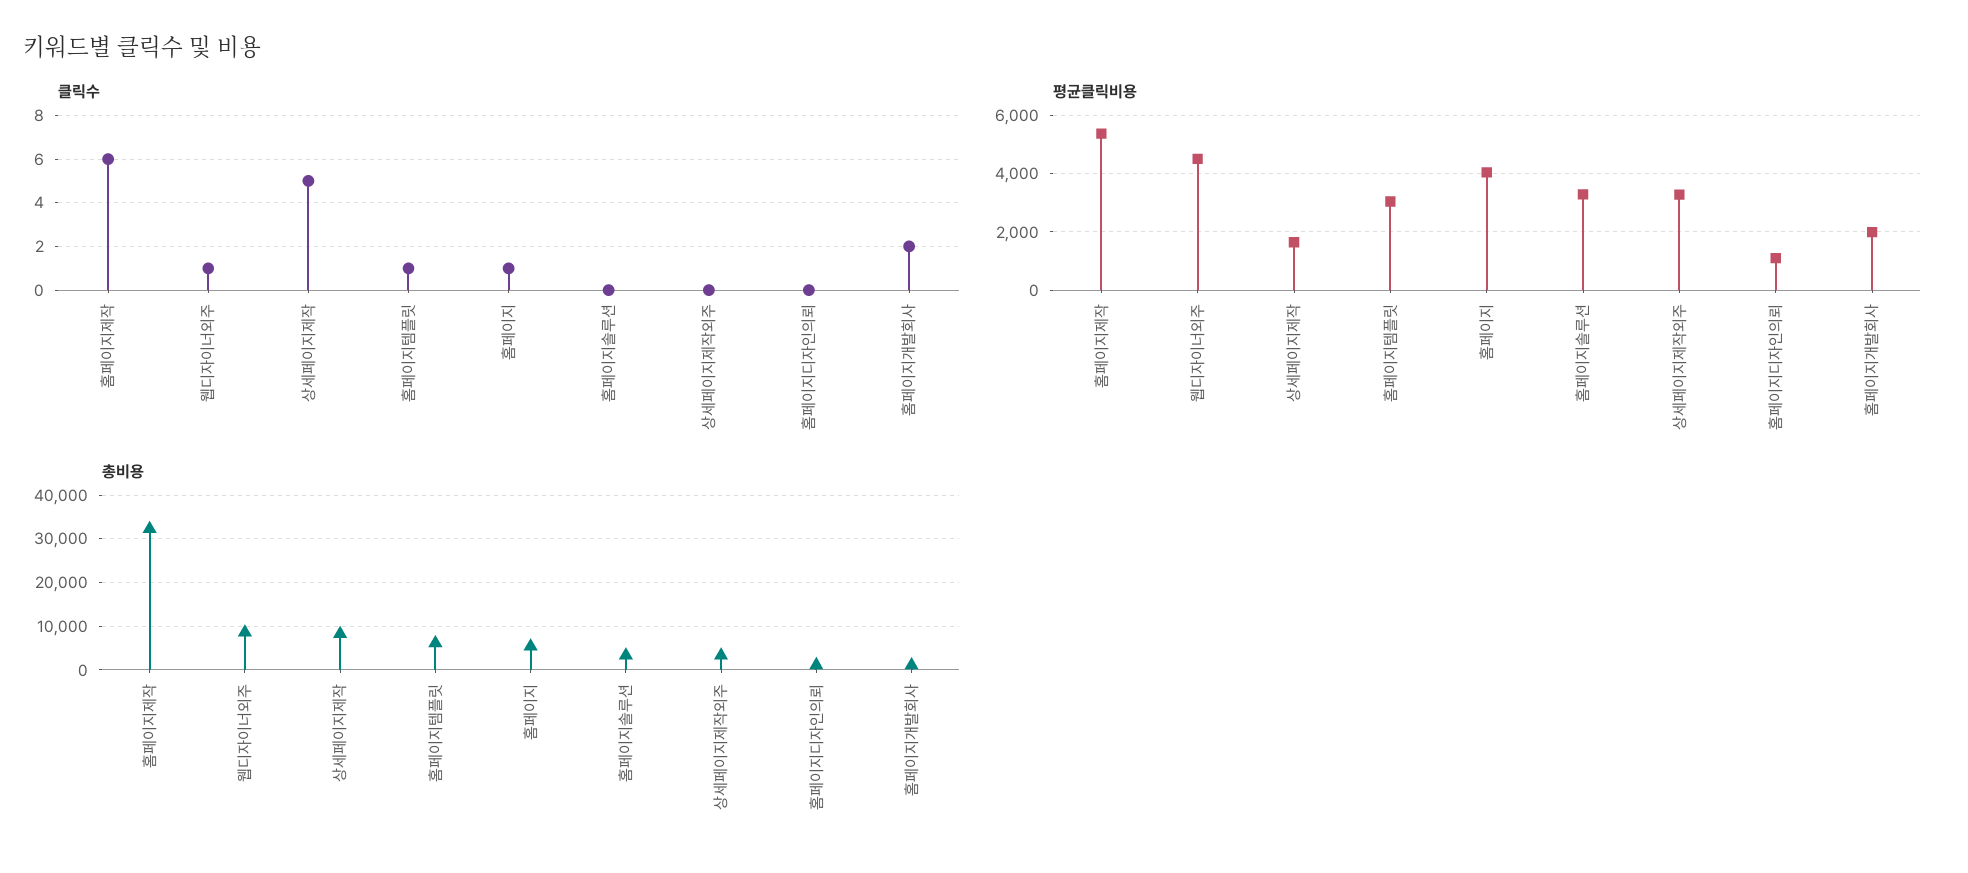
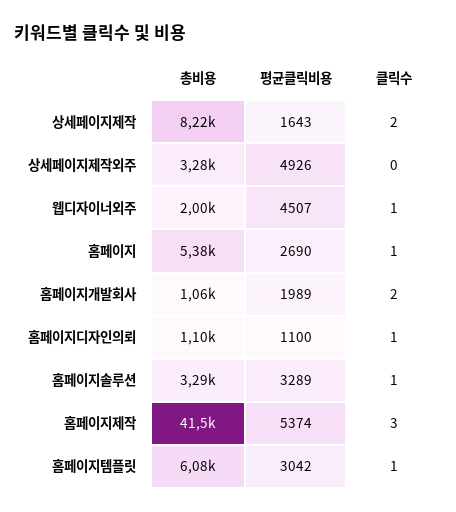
  {
    "클릭수": {
-     "홈페이지제작": 6,
+     "홈페이지제작": 3,
      "웹디자이너외주": 1,
-     "상세페이지제작": 5,
+     "상세페이지제작": 2,
      "홈페이지템플릿": 1,
      "홈페이지": 1,
-     "홈페이지솔루션": 0,
+     "홈페이지솔루션": 1,
      "상세페이지제작외주": 0,
-     "홈페이지디자인의뢰": 0,
+     "홈페이지디자인의뢰": 1,
      "홈페이지개발회사": 2
    },
    "평균클릭비용": {
      "홈페이지제작": 5374,
      "웹디자이너외주": 4507,
      "상세페이지제작": 1643,
      "홈페이지템플릿": 3042,
-     "홈페이지": 4000,
+     "홈페이지": 2690,
      "홈페이지솔루션": 3289,
-     "상세페이지제작외주": 3250,
+     "상세페이지제작외주": 4926,
      "홈페이지디자인의뢰": 1100,
      "홈페이지개발회사": 1989
    },
    "총비용": {
-     "홈페이지제작": 32000,
+     "홈페이지제작": 41500,
-     "웹디자이너외주": 8000,
+     "웹디자이너외주": 2000,
      "상세페이지제작": 8220,
      "홈페이지템플릿": 6080,
      "홈페이지": 5380,
      "홈페이지솔루션": 3290,
      "상세페이지제작외주": 3280,
      "홈페이지디자인의뢰": 1100,
      "홈페이지개발회사": 1060
    }
  }

